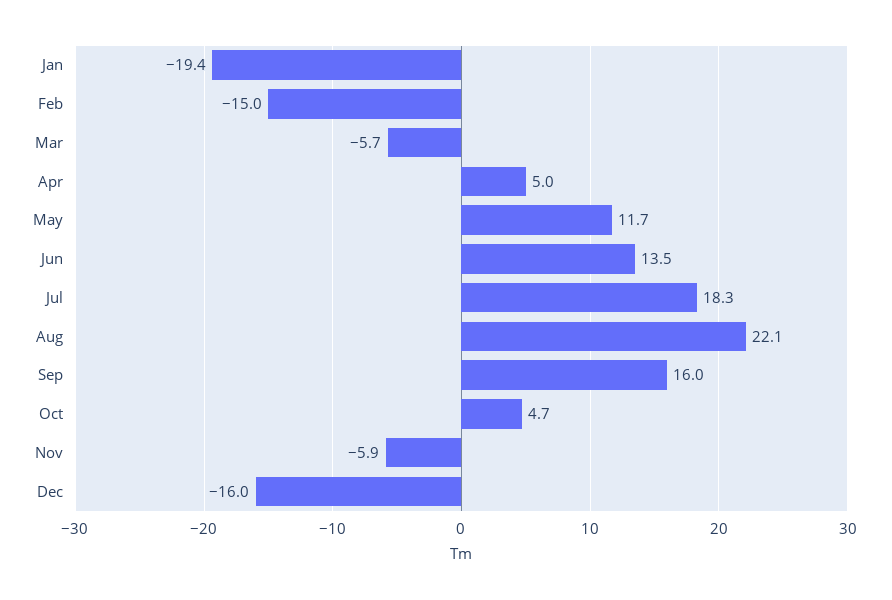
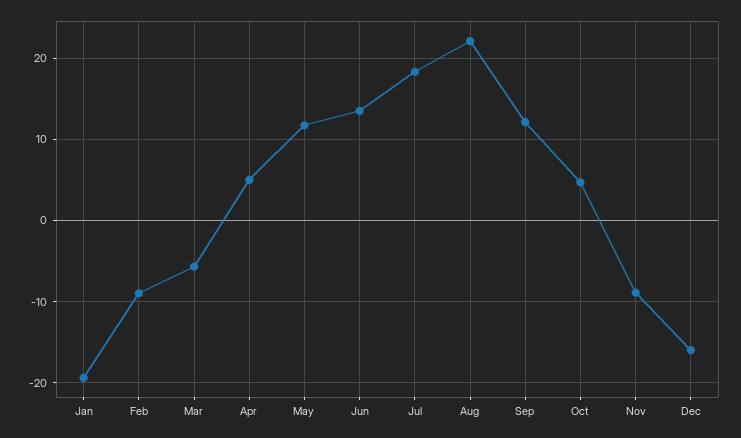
  {
    "Jan": -19.4,
-   "Feb": -15,
+   "Feb": -9,
    "Mar": -5.7,
    "Apr": 5,
    "May": 11.7,
    "Jun": 13.5,
    "Jul": 18.3,
    "Aug": 22.1,
-   "Sep": 16,
+   "Sep": 12,
    "Oct": 4.7,
-   "Nov": -5.9,
+   "Nov": -9,
    "Dec": -16
  }

